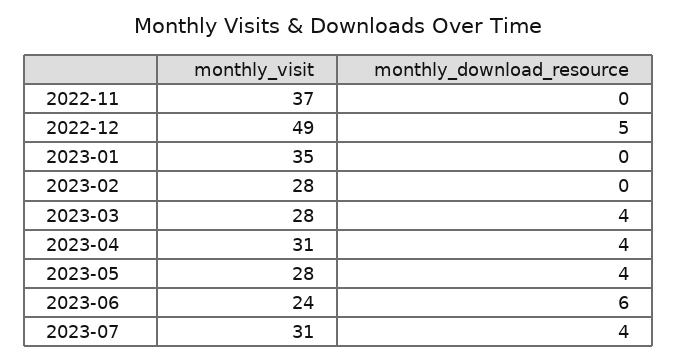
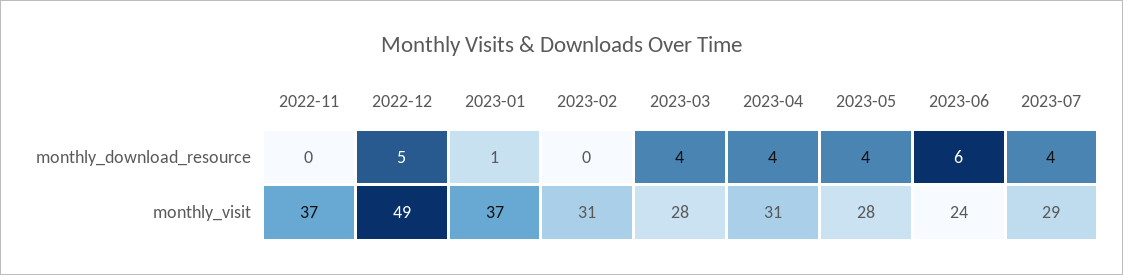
  {
    "monthly_visit": {
      "2022-11": 37,
      "2022-12": 49,
-     "2023-01": 35,
+     "2023-01": 37,
-     "2023-02": 28,
+     "2023-02": 31,
      "2023-03": 28,
      "2023-04": 31,
      "2023-05": 28,
      "2023-06": 24,
-     "2023-07": 31
+     "2023-07": 29
    },
    "monthly_download_resource": {
      "2022-11": 0,
      "2022-12": 5,
-     "2023-01": 0,
+     "2023-01": 1,
      "2023-02": 0,
      "2023-03": 4,
      "2023-04": 4,
      "2023-05": 4,
      "2023-06": 6,
      "2023-07": 4
    }
  }

